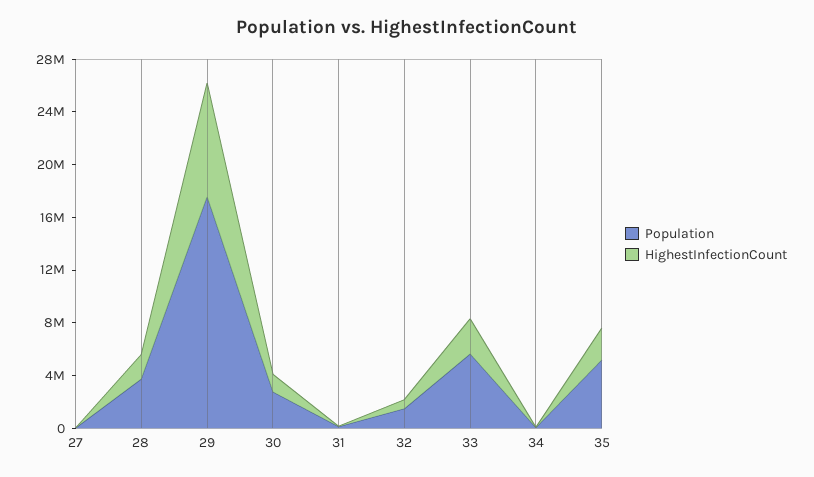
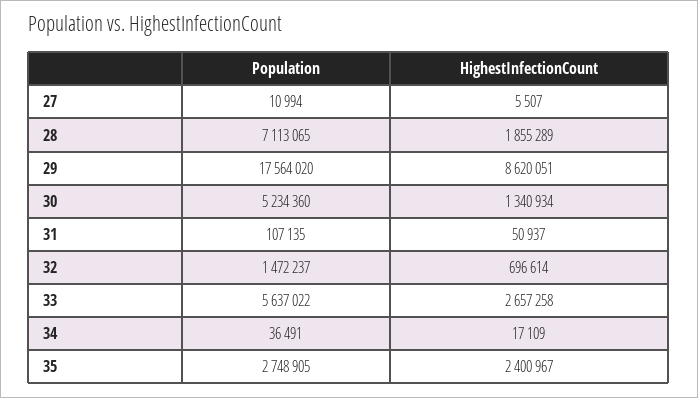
  {
    "Population": {
      "27": 10994,
-     "28": 4000000,
+     "28": 7113065,
      "29": 17564020,
-     "30": 3000000,
+     "30": 5234360,
      "31": 107135,
      "32": 1472237,
      "33": 5637022,
      "34": 36491,
-     "35": 5000000
+     "35": 2748905
    },
    "HighestInfectionCount": {
      "27": 5507,
      "28": 1855289,
      "29": 8620051,
      "30": 1340934,
      "31": 50937,
      "32": 696614,
      "33": 2657258,
      "34": 17109,
      "35": 2400967
    }
  }

